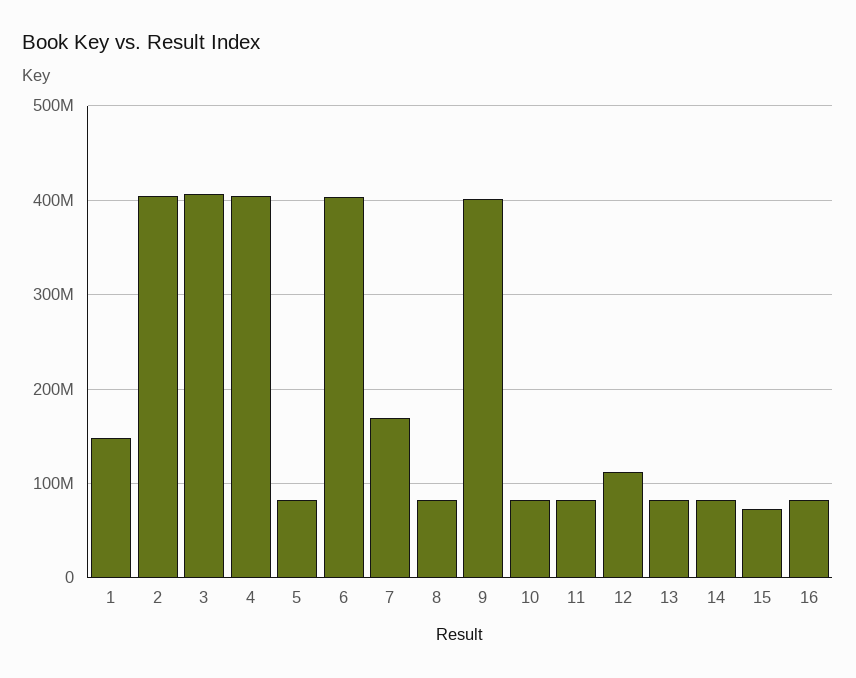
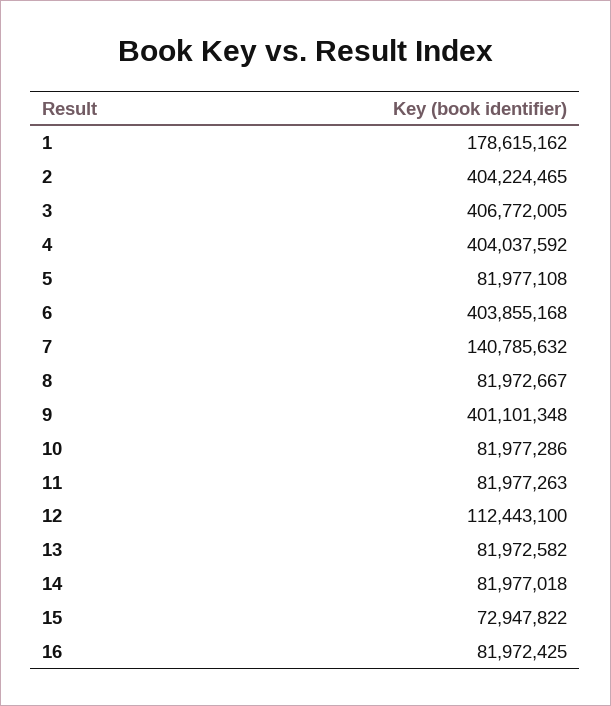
  {
-   "1": 150000000,
+   "1": 178615162,
    "2": 404224465,
    "3": 406772005,
    "4": 404037592,
    "5": 81977108,
    "6": 403855168,
-   "7": 170000000,
+   "7": 140785632,
    "8": 81972667,
    "9": 401101348,
    "10": 81977286,
    "11": 81977263,
    "12": 112443100,
    "13": 81972582,
    "14": 81977018,
    "15": 72947822,
    "16": 81972425
  }

